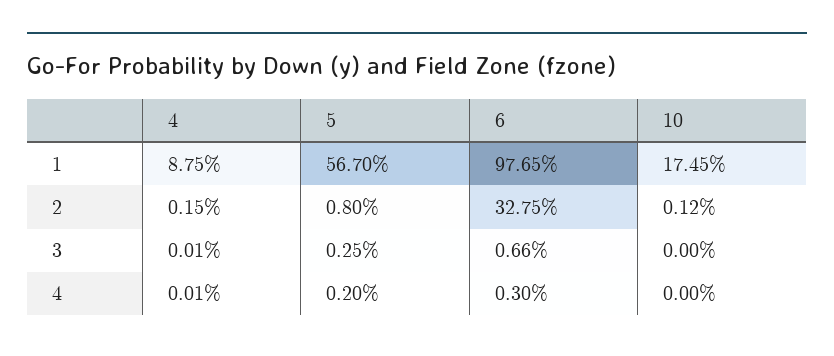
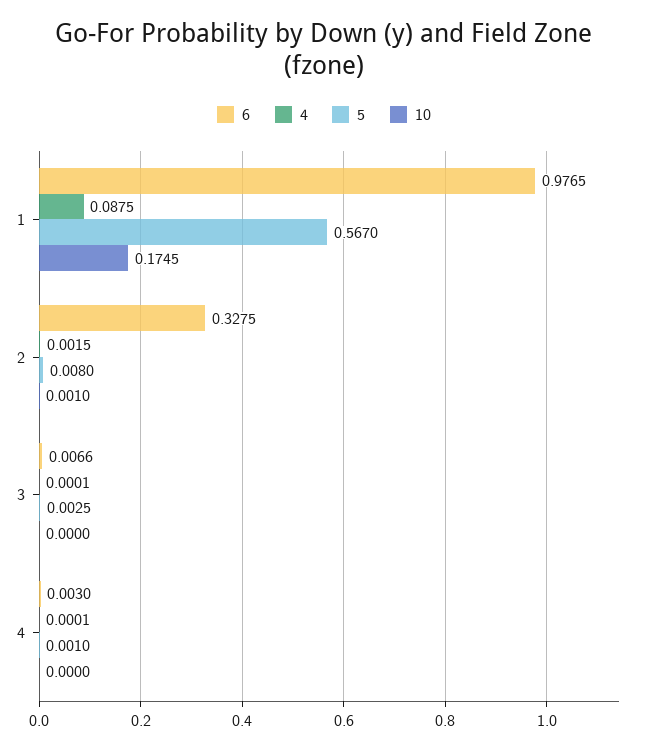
  {
    "4": {
      "1": 0.0875,
      "2": 0.0015,
      "3": 0.0001,
      "4": 0.0001
    },
    "5": {
      "1": 0.567,
      "2": 0.008,
      "3": 0.0025,
-     "4": 0.002
+     "4": 0.001
    },
    "6": {
      "1": 0.9765,
      "2": 0.3275,
      "3": 0.0066,
      "4": 0.003
    },
    "10": {
      "1": 0.1745,
-     "2": 0.0012,
+     "2": 0.001,
      "3": 0,
      "4": 0
    }
  }

